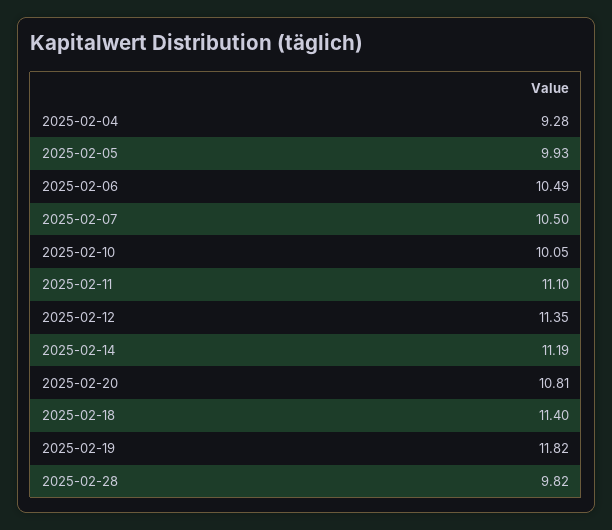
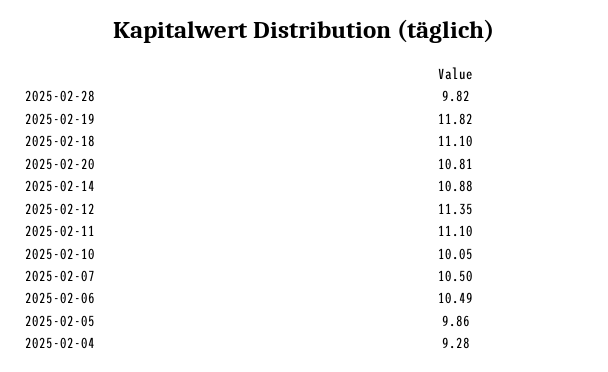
  {
    "2025-02-04": 9.28,
-   "2025-02-05": 9.93,
+   "2025-02-05": 9.86,
    "2025-02-06": 10.49,
    "2025-02-07": 10.5,
    "2025-02-10": 10.05,
    "2025-02-11": 11.1,
    "2025-02-12": 11.35,
-   "2025-02-14": 11.19,
+   "2025-02-14": 10.88,
    "2025-02-20": 10.81,
-   "2025-02-18": 11.4,
+   "2025-02-18": 11.1,
    "2025-02-19": 11.82,
    "2025-02-28": 9.82
  }

